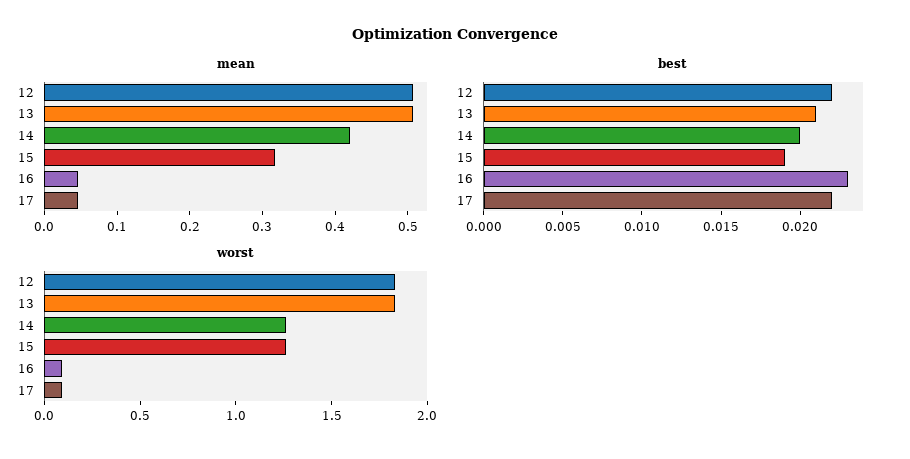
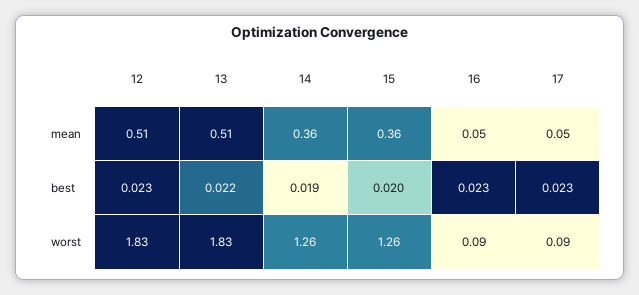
  {
    "mean": {
      "12": 0.51,
      "13": 0.51,
-     "14": 0.42,
+     "14": 0.36,
-     "15": 0.32,
+     "15": 0.36,
      "16": 0.05,
      "17": 0.05
    },
    "best": {
-     "12": 0.022,
+     "12": 0.023,
-     "13": 0.021,
+     "13": 0.022,
-     "14": 0.02,
+     "14": 0.019,
-     "15": 0.019,
+     "15": 0.02,
      "16": 0.023,
-     "17": 0.022
+     "17": 0.023
    },
    "worst": {
      "12": 1.83,
      "13": 1.83,
      "14": 1.26,
      "15": 1.26,
      "16": 0.09,
      "17": 0.09
    }
  }

